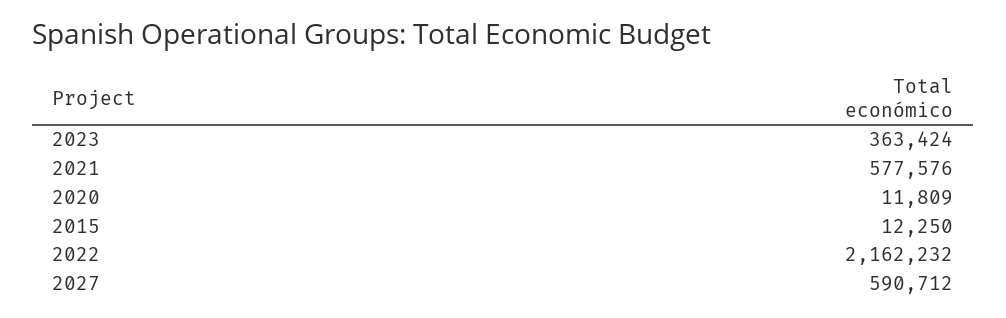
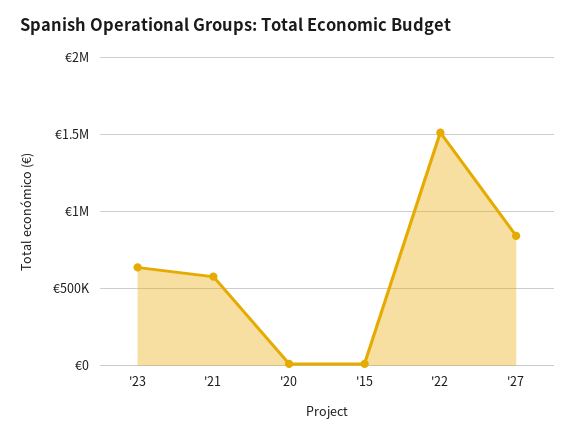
  {
-   "2023": 363424,
+   "2023": 650000,
    "2021": 577576,
    "2020": 11809,
    "2015": 12250,
-   "2022": 2162232,
+   "2022": 1500000,
-   "2027": 590712
+   "2027": 850000
  }

